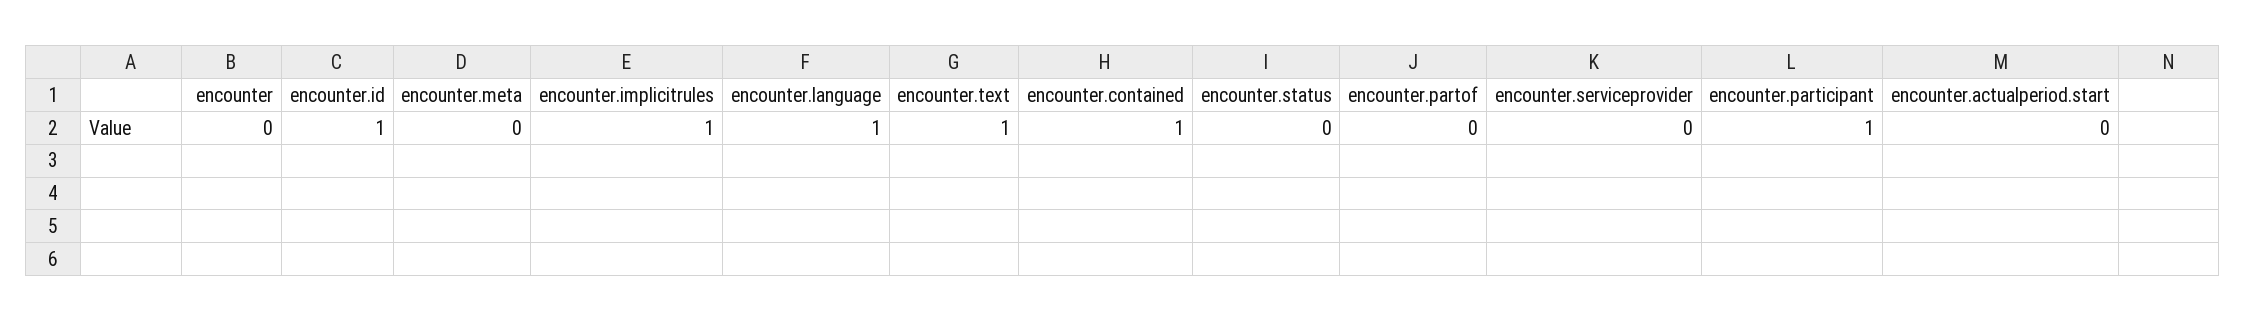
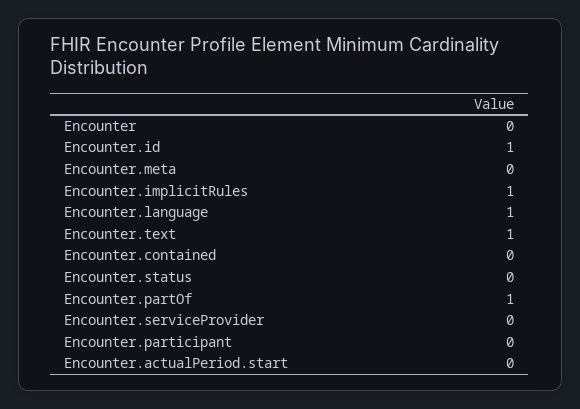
  {
    "encounter": 0,
    "encounter.id": 1,
    "encounter.meta": 0,
    "encounter.implicitrules": 1,
    "encounter.language": 1,
    "encounter.text": 1,
-   "encounter.contained": 1,
+   "encounter.contained": 0,
    "encounter.status": 0,
-   "encounter.partof": 0,
+   "encounter.partof": 1,
    "encounter.serviceprovider": 0,
-   "encounter.participant": 1,
+   "encounter.participant": 0,
    "encounter.actualperiod.start": 0
  }

